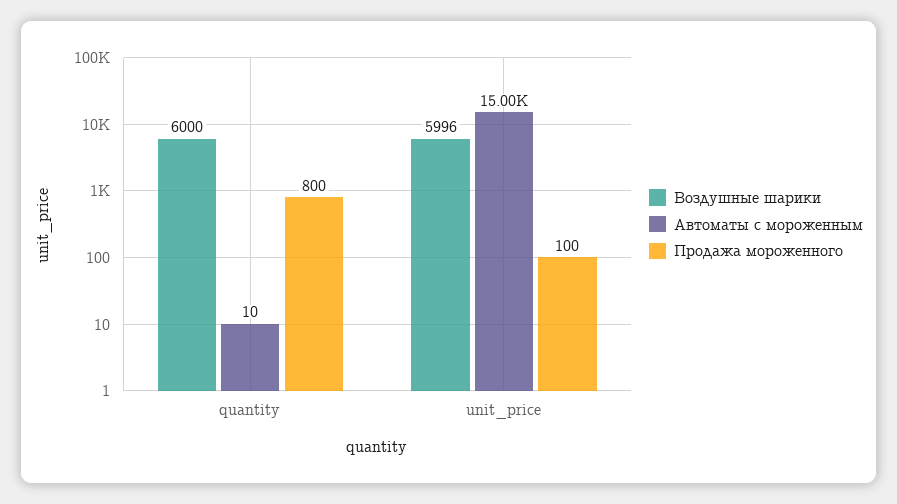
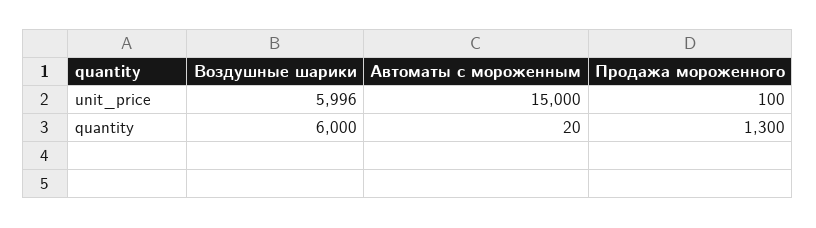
  {
    "Воздушные шарики": {
      "quantity": 6000,
      "unit_price": 5996
    },
    "Автоматы с мороженным": {
-     "quantity": 10,
+     "quantity": 20,
      "unit_price": 15000
    },
    "Продажа мороженного": {
-     "quantity": 800,
+     "quantity": 1300,
      "unit_price": 100
    }
  }

